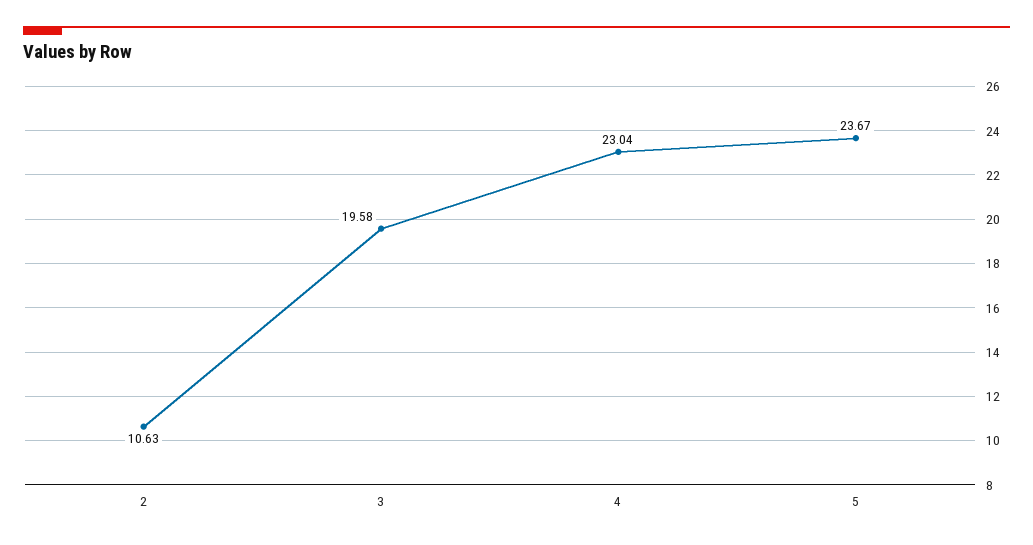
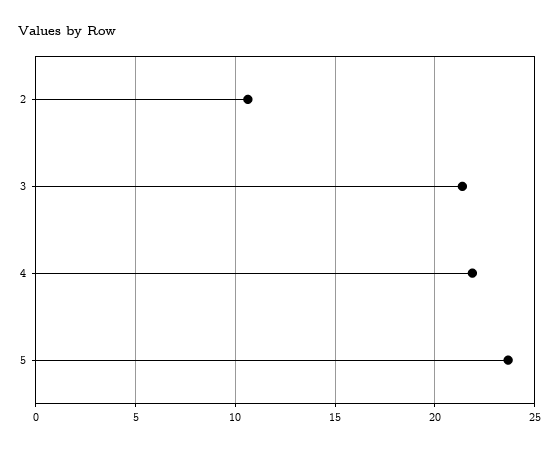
  {
    "2": 10.63,
-   "3": 19.58,
+   "3": 21.5,
-   "4": 23.04,
+   "4": 22,
    "5": 23.67
  }

